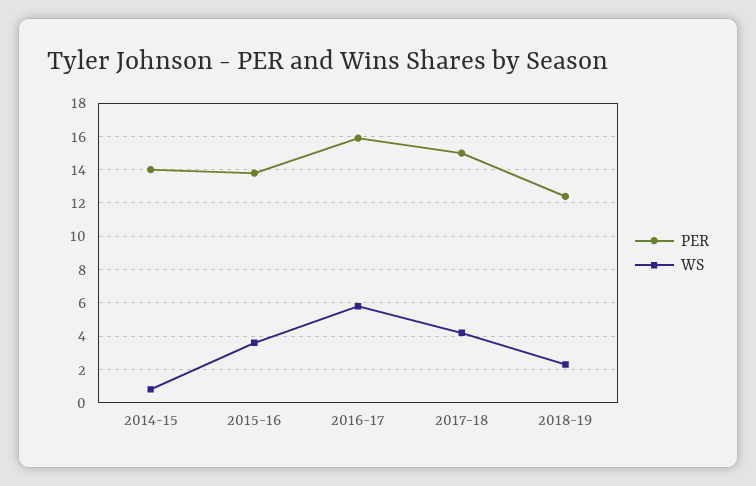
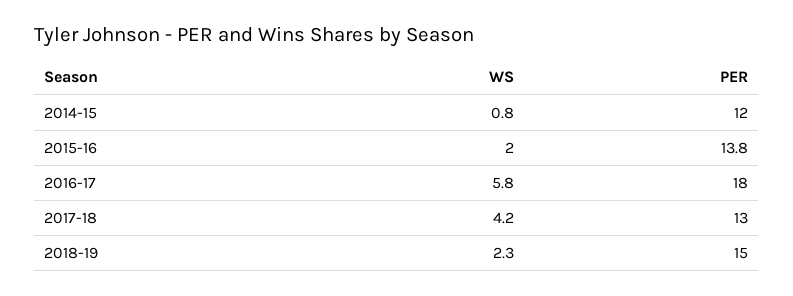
  {
    "PER": {
-     "2014-15": 14,
+     "2014-15": 12,
      "2015-16": 13.8,
-     "2016-17": 16,
+     "2016-17": 18,
-     "2017-18": 15,
+     "2017-18": 13,
-     "2018-19": 12.5
+     "2018-19": 15
    },
    "WS": {
      "2014-15": 0.8,
-     "2015-16": 3.5,
+     "2015-16": 2,
      "2016-17": 5.8,
      "2017-18": 4.2,
      "2018-19": 2.3
    }
  }

